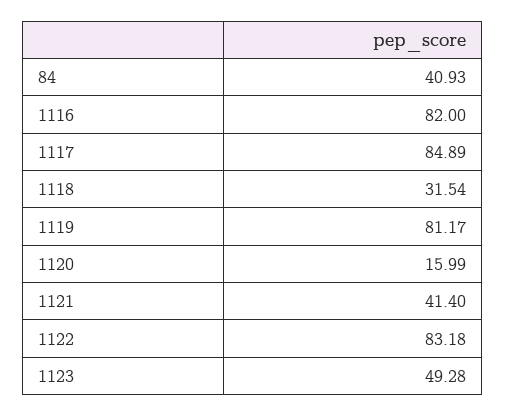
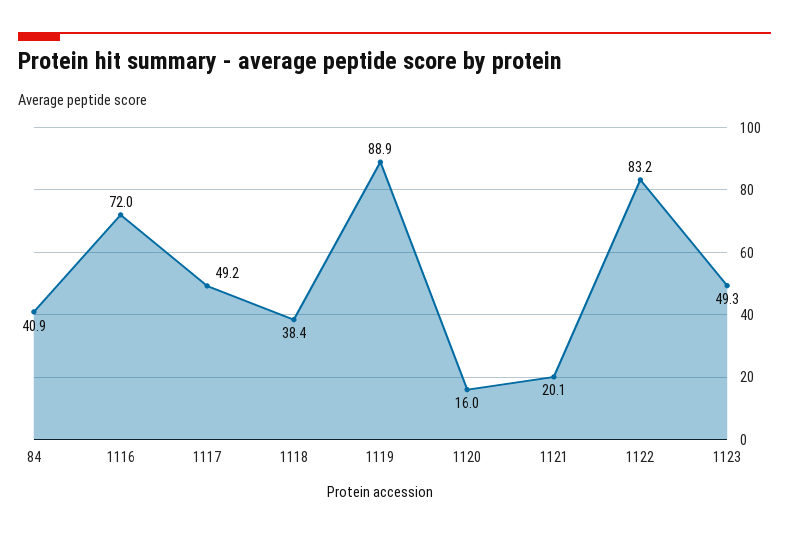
  {
    "84": 40.93,
-   "1116": 82,
+   "1116": 72,
-   "1117": 84.89,
+   "1117": 49.2,
-   "1118": 31.54,
+   "1118": 38.4,
-   "1119": 81.17,
+   "1119": 88.9,
    "1120": 15.99,
-   "1121": 41.4,
+   "1121": 20.1,
    "1122": 83.18,
    "1123": 49.28
  }

